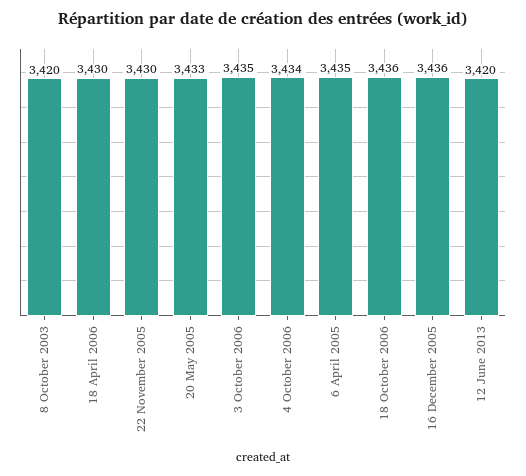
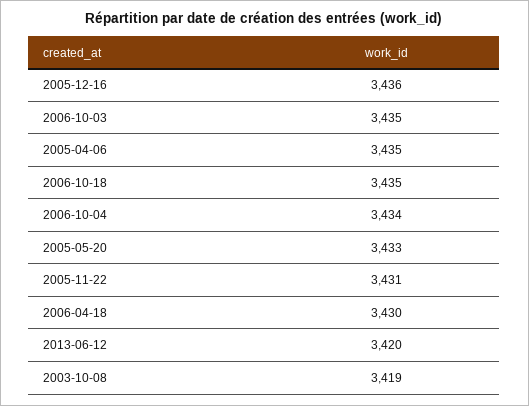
  {
-   "8 October 2003": 3420,
+   "8 October 2003": 3419,
    "18 April 2006": 3430,
-   "22 November 2005": 3430,
+   "22 November 2005": 3431,
    "20 May 2005": 3433,
    "3 October 2006": 3435,
    "4 October 2006": 3434,
    "6 April 2005": 3435,
-   "18 October 2006": 3436,
+   "18 October 2006": 3435,
    "16 December 2005": 3436,
    "12 June 2013": 3420
  }

